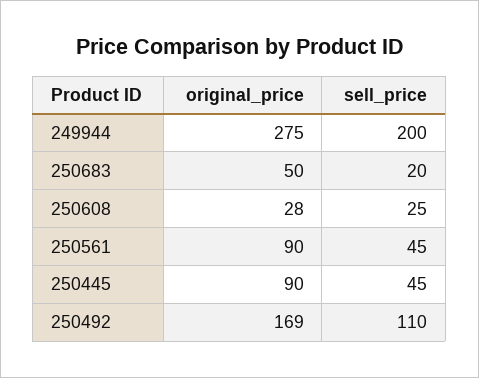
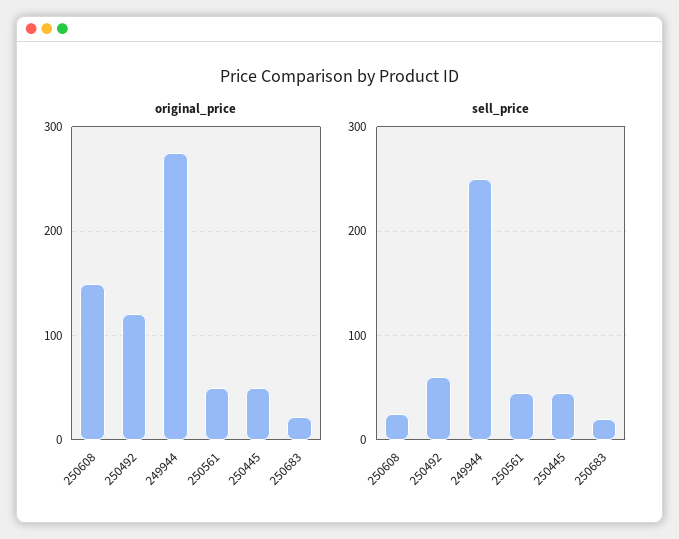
  {
    "original_price": {
      "249944": 275,
-     "250683": 50,
+     "250683": 20,
-     "250608": 28,
+     "250608": 150,
-     "250561": 90,
+     "250561": 50,
-     "250445": 90,
+     "250445": 50,
-     "250492": 169
+     "250492": 120
    },
    "sell_price": {
-     "249944": 200,
+     "249944": 250,
      "250683": 20,
      "250608": 25,
      "250561": 45,
      "250445": 45,
-     "250492": 110
+     "250492": 60
    }
  }

